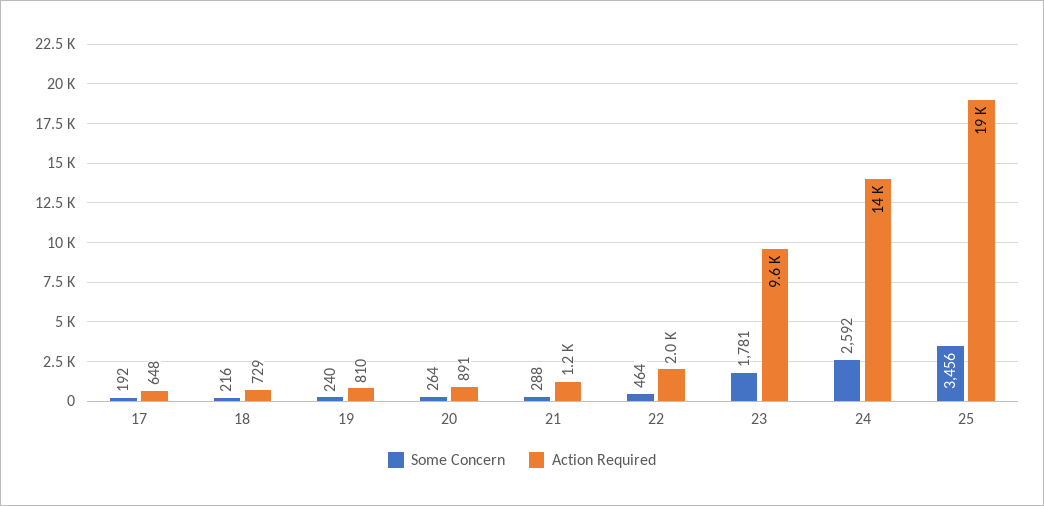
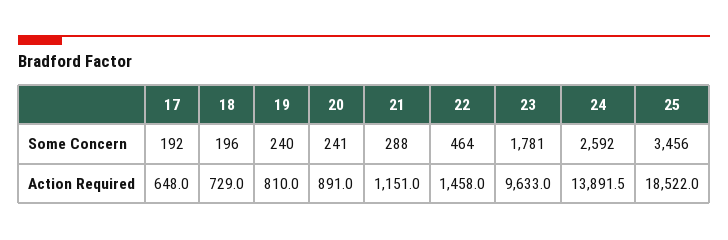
  {
    "Some Concern": {
      "17": 192,
-     "18": 216,
+     "18": 196,
      "19": 240,
-     "20": 264,
+     "20": 241,
      "21": 288,
      "22": 464,
      "23": 1781,
      "24": 2592,
      "25": 3456
    },
    "Action Required": {
      "17": 648,
      "18": 729,
      "19": 810,
      "20": 891,
      "21": 1151,
-     "22": 2000,
+     "22": 1458,
      "23": 9633,
      "24": 13891.5,
      "25": 18522
    }
  }

